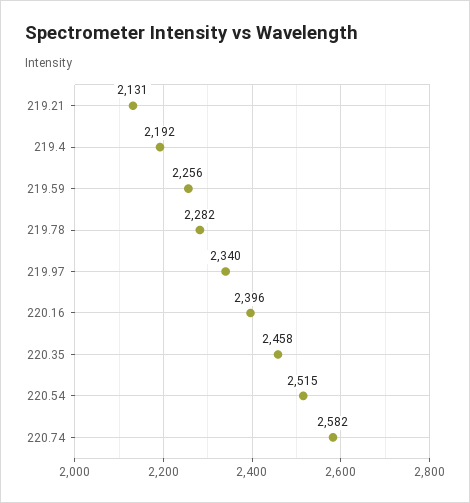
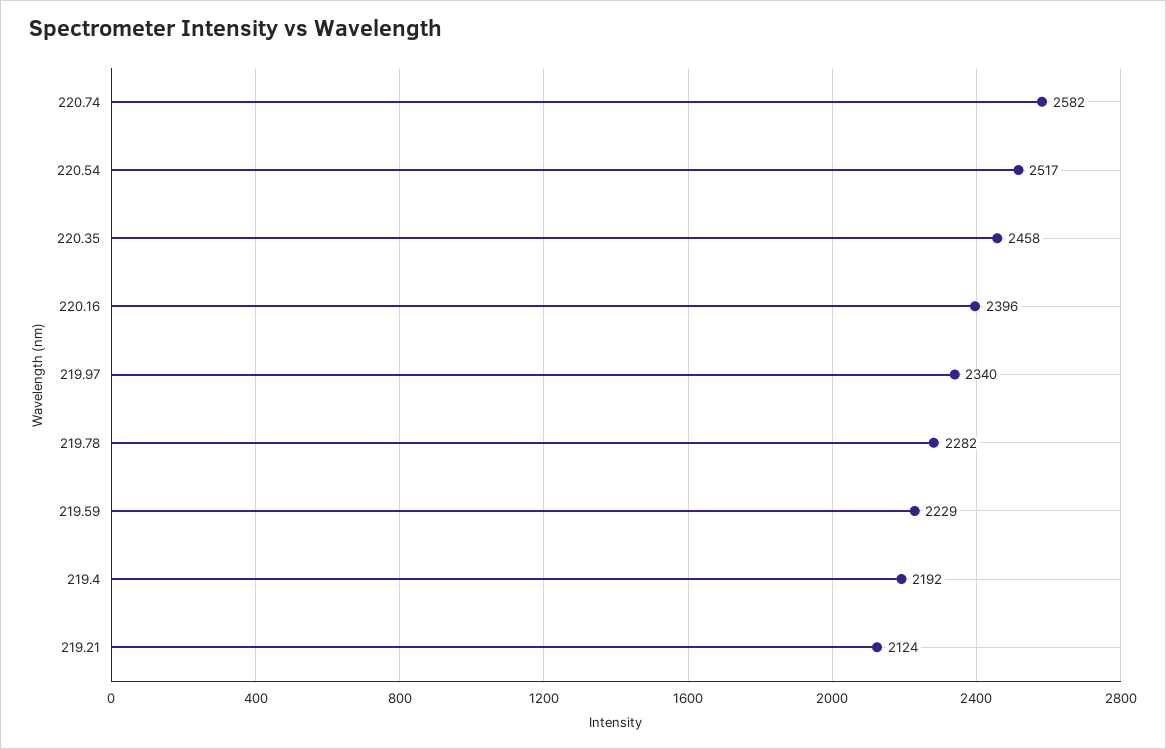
  {
-   "219.21": 2131,
+   "219.21": 2124,
    "219.4": 2192,
-   "219.59": 2256,
+   "219.59": 2229,
    "219.78": 2282,
    "219.97": 2340,
    "220.16": 2396,
    "220.35": 2458,
-   "220.54": 2515,
+   "220.54": 2517,
    "220.74": 2582
  }

